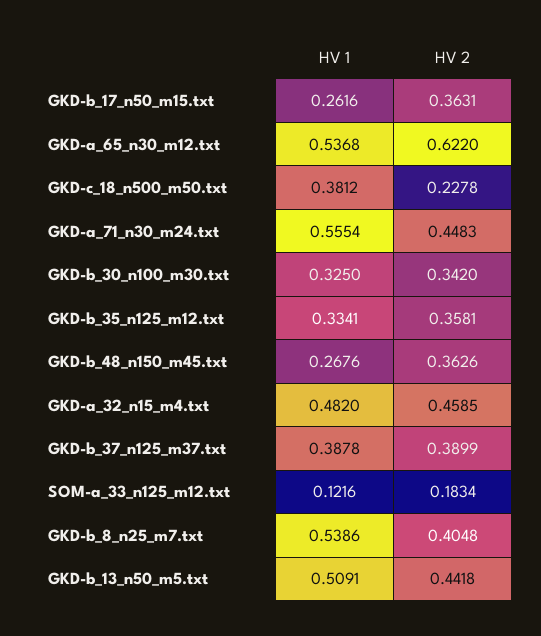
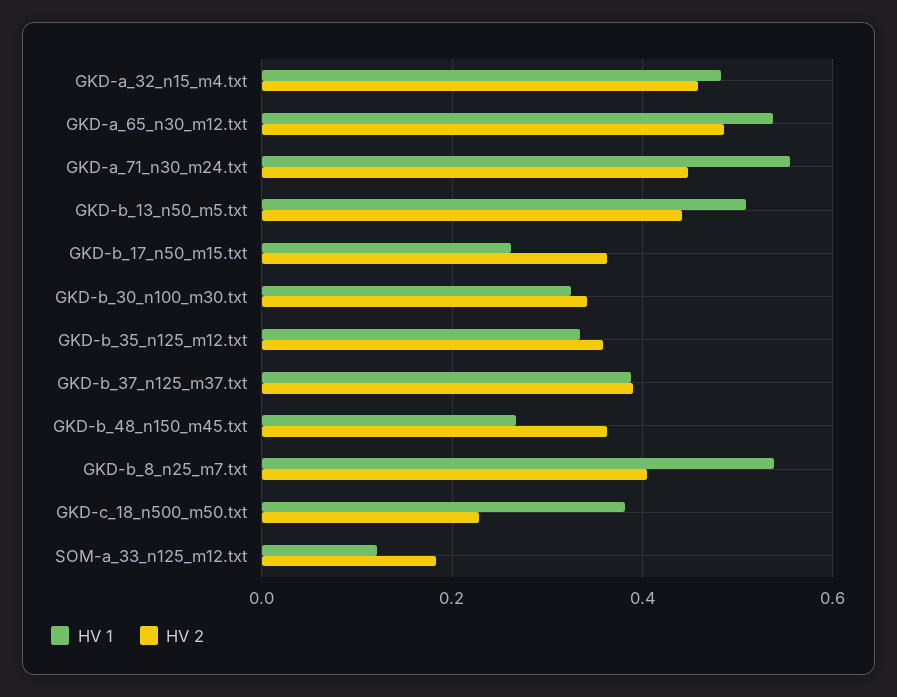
  {
    "HV 1": {
      "GKD-b_17_n50_m15.txt": 0.2616,
      "GKD-a_65_n30_m12.txt": 0.5368,
      "GKD-c_18_n500_m50.txt": 0.3812,
      "GKD-a_71_n30_m24.txt": 0.5554,
      "GKD-b_30_n100_m30.txt": 0.325,
      "GKD-b_35_n125_m12.txt": 0.3341,
      "GKD-b_48_n150_m45.txt": 0.2676,
      "GKD-a_32_n15_m4.txt": 0.482,
      "GKD-b_37_n125_m37.txt": 0.3878,
      "SOM-a_33_n125_m12.txt": 0.1216,
      "GKD-b_8_n25_m7.txt": 0.5386,
      "GKD-b_13_n50_m5.txt": 0.5091
    },
    "HV 2": {
      "GKD-b_17_n50_m15.txt": 0.3631,
-     "GKD-a_65_n30_m12.txt": 0.622,
+     "GKD-a_65_n30_m12.txt": 0.48,
      "GKD-c_18_n500_m50.txt": 0.2278,
      "GKD-a_71_n30_m24.txt": 0.4483,
      "GKD-b_30_n100_m30.txt": 0.342,
      "GKD-b_35_n125_m12.txt": 0.3581,
      "GKD-b_48_n150_m45.txt": 0.3626,
      "GKD-a_32_n15_m4.txt": 0.4585,
      "GKD-b_37_n125_m37.txt": 0.3899,
      "SOM-a_33_n125_m12.txt": 0.1834,
      "GKD-b_8_n25_m7.txt": 0.4048,
      "GKD-b_13_n50_m5.txt": 0.4418
    }
  }

